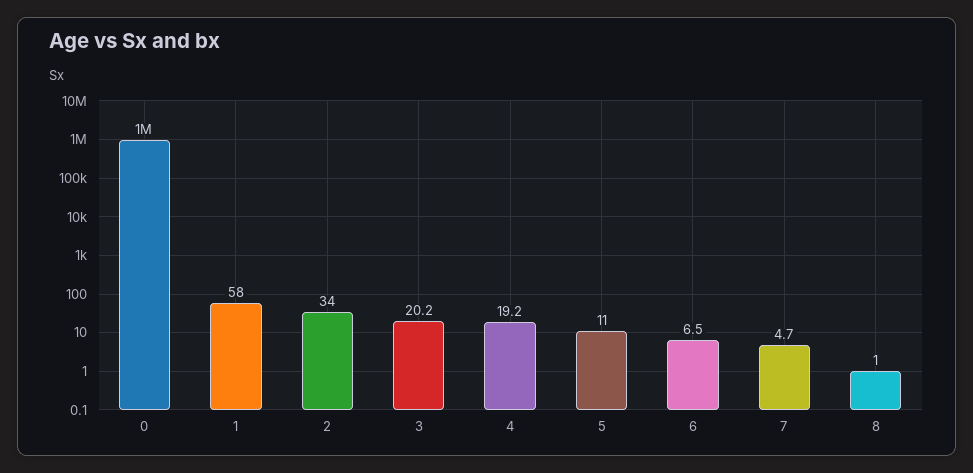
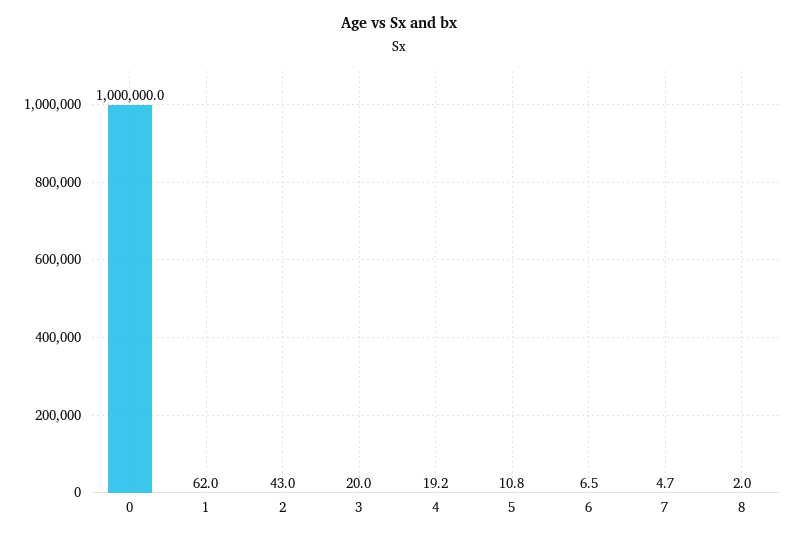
  {
    "0": 1000000,
-   "1": 58,
+   "1": 62,
-   "2": 34,
+   "2": 43,
-   "3": 20.2,
+   "3": 20,
    "4": 19.2,
-   "5": 11,
+   "5": 10.8,
    "6": 6.5,
    "7": 4.7,
-   "8": 1
+   "8": 2
  }

